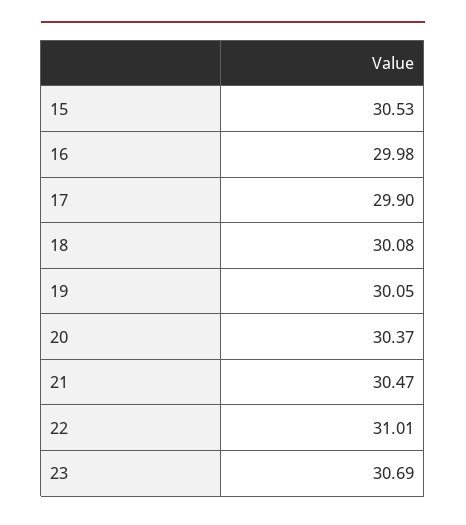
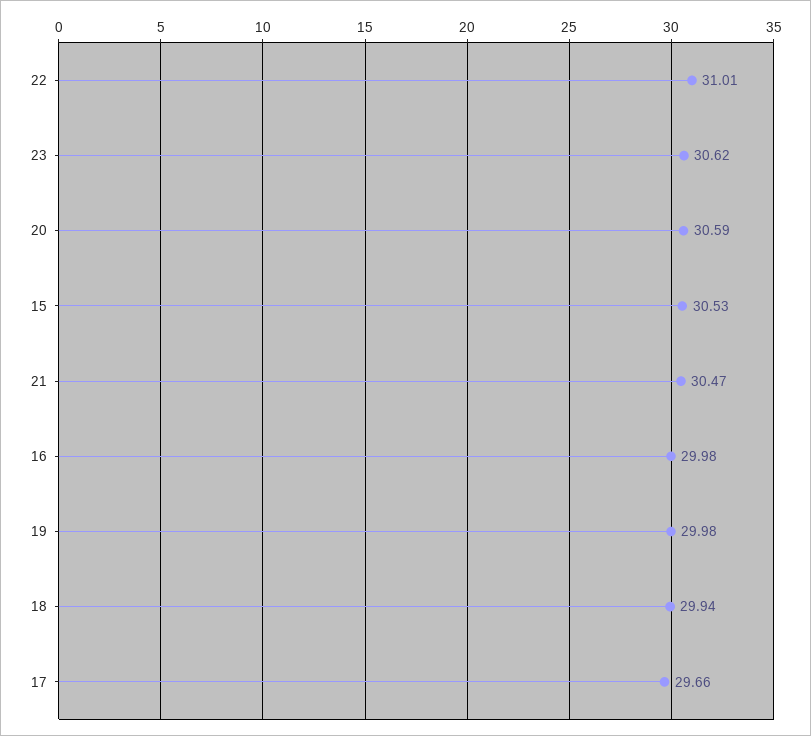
  {
    "15": 30.53,
    "16": 29.98,
-   "17": 29.9,
+   "17": 29.66,
-   "18": 30.08,
+   "18": 29.94,
-   "19": 30.05,
+   "19": 29.98,
-   "20": 30.37,
+   "20": 30.59,
    "21": 30.47,
    "22": 31.01,
-   "23": 30.69
+   "23": 30.62
  }

